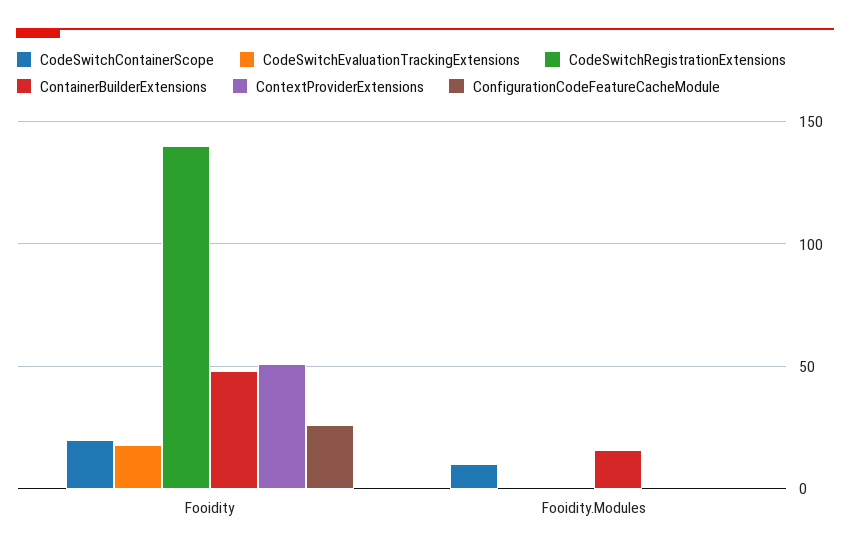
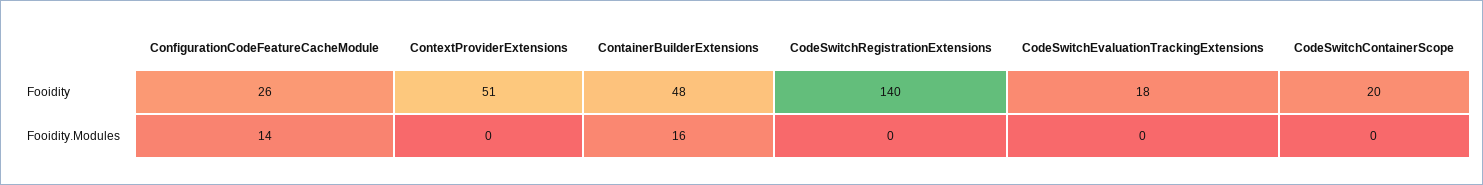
  {
    "CodeSwitchContainerScope": {
      "Fooidity": 20,
-     "Fooidity.Modules": 10
+     "Fooidity.Modules": 0
    },
    "CodeSwitchEvaluationTrackingExtensions": {
      "Fooidity": 18,
      "Fooidity.Modules": 0
    },
    "CodeSwitchRegistrationExtensions": {
      "Fooidity": 140,
      "Fooidity.Modules": 0
    },
    "ContainerBuilderExtensions": {
      "Fooidity": 48,
      "Fooidity.Modules": 16
    },
    "ContextProviderExtensions": {
      "Fooidity": 51,
      "Fooidity.Modules": 0
    },
    "ConfigurationCodeFeatureCacheModule": {
      "Fooidity": 26,
-     "Fooidity.Modules": 0
+     "Fooidity.Modules": 14
    }
  }

